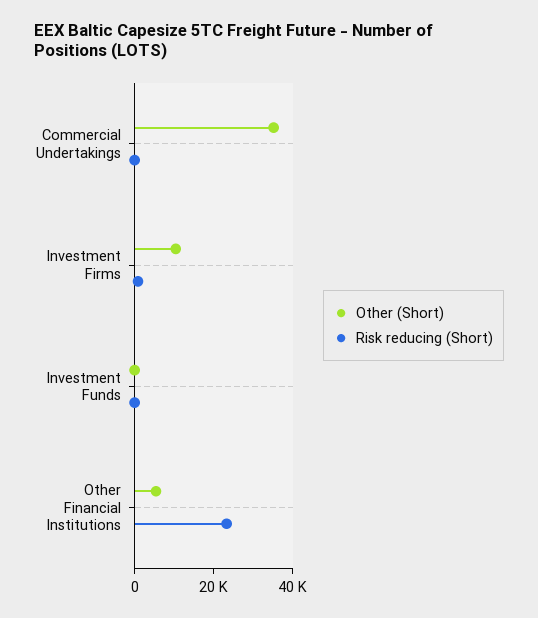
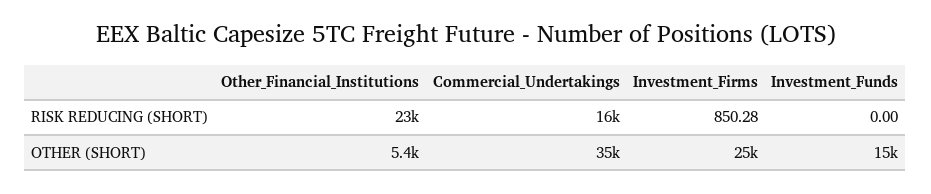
  {
    "Other (Short)": {
      "Commercial Undertakings": 35000,
-     "Investment Firms": 10000,
+     "Investment Firms": 25000,
-     "Investment Funds": 0,
+     "Investment Funds": 15000,
      "Other Financial Institutions": 5400
    },
    "Risk reducing (Short)": {
-     "Commercial Undertakings": 0,
+     "Commercial Undertakings": 16000,
      "Investment Firms": 850.28,
      "Investment Funds": 0,
      "Other Financial Institutions": 23000
    }
  }

